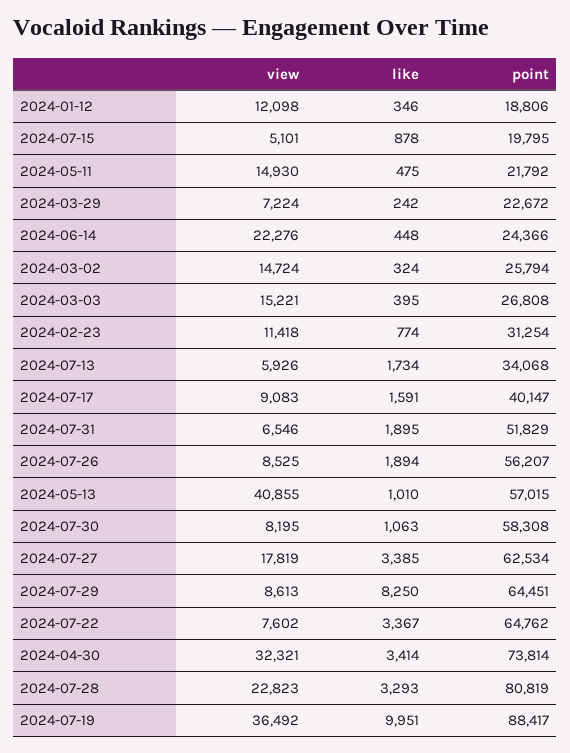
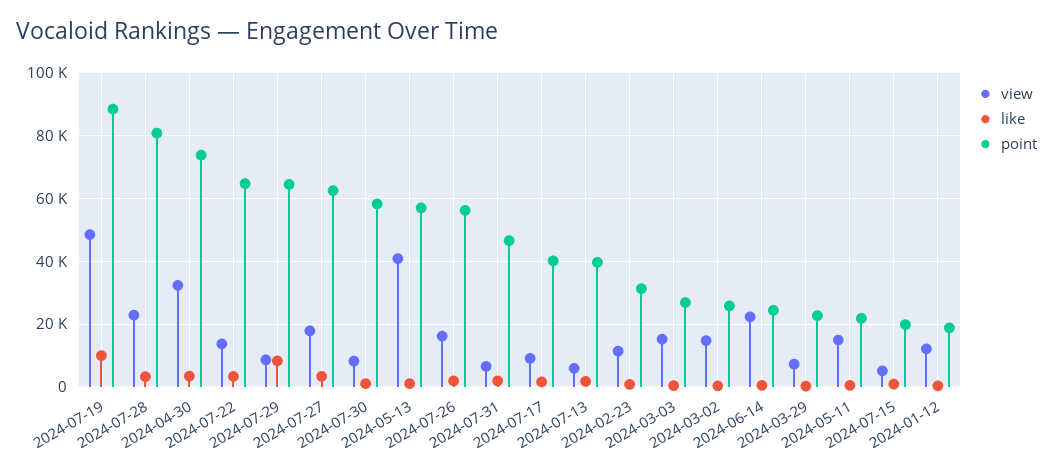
  {
    "view": {
      "2024-01-12": 12098,
      "2024-07-15": 5101,
      "2024-05-11": 14930,
      "2024-03-29": 7224,
      "2024-06-14": 22276,
      "2024-03-02": 14724,
      "2024-03-03": 15221,
      "2024-02-23": 11418,
      "2024-07-13": 5926,
      "2024-07-17": 9083,
      "2024-07-31": 6546,
-     "2024-07-26": 8525,
+     "2024-07-26": 16000,
      "2024-05-13": 40855,
      "2024-07-30": 8195,
      "2024-07-27": 17819,
      "2024-07-29": 8613,
-     "2024-07-22": 7602,
+     "2024-07-22": 14000,
      "2024-04-30": 32321,
      "2024-07-28": 22823,
-     "2024-07-19": 36492
+     "2024-07-19": 48000
    },
    "like": {
      "2024-01-12": 346,
      "2024-07-15": 878,
      "2024-05-11": 475,
      "2024-03-29": 242,
      "2024-06-14": 448,
      "2024-03-02": 324,
      "2024-03-03": 395,
      "2024-02-23": 774,
      "2024-07-13": 1734,
      "2024-07-17": 1591,
      "2024-07-31": 1895,
      "2024-07-26": 1894,
      "2024-05-13": 1010,
      "2024-07-30": 1063,
      "2024-07-27": 3385,
      "2024-07-29": 8250,
      "2024-07-22": 3367,
      "2024-04-30": 3414,
      "2024-07-28": 3293,
      "2024-07-19": 9951
    },
    "point": {
      "2024-01-12": 18806,
      "2024-07-15": 19795,
      "2024-05-11": 21792,
      "2024-03-29": 22672,
      "2024-06-14": 24366,
      "2024-03-02": 25794,
      "2024-03-03": 26808,
      "2024-02-23": 31254,
-     "2024-07-13": 34068,
+     "2024-07-13": 40000,
      "2024-07-17": 40147,
-     "2024-07-31": 51829,
+     "2024-07-31": 46000,
      "2024-07-26": 56207,
      "2024-05-13": 57015,
      "2024-07-30": 58308,
      "2024-07-27": 62534,
      "2024-07-29": 64451,
      "2024-07-22": 64762,
      "2024-04-30": 73814,
      "2024-07-28": 80819,
      "2024-07-19": 88417
    }
  }

